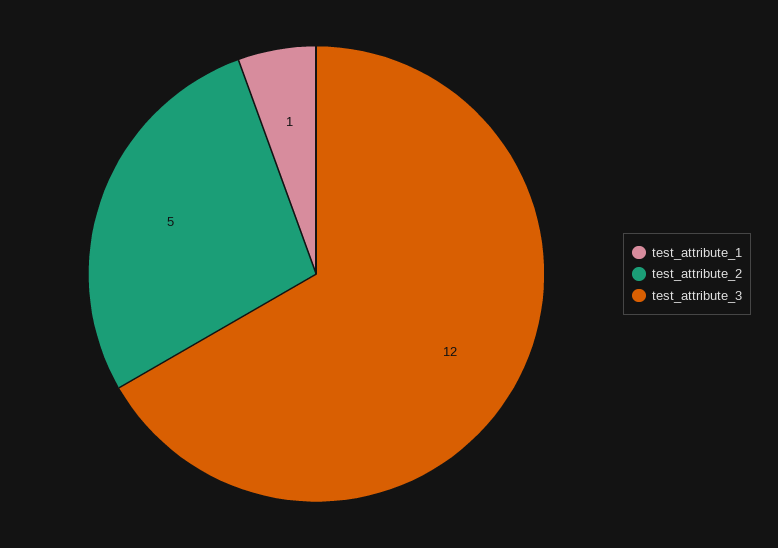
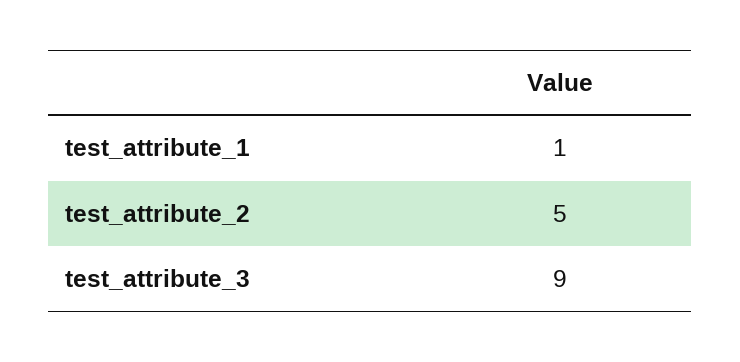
  {
    "test_attribute_1": 1,
    "test_attribute_2": 5,
-   "test_attribute_3": 12
+   "test_attribute_3": 9
  }

